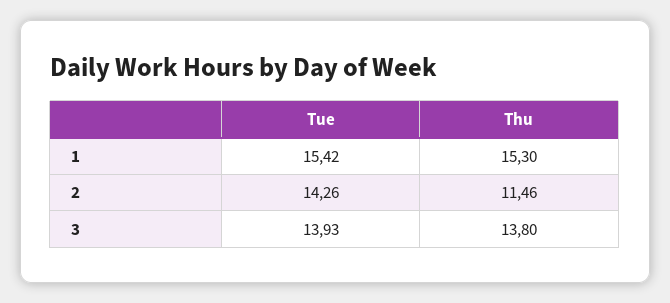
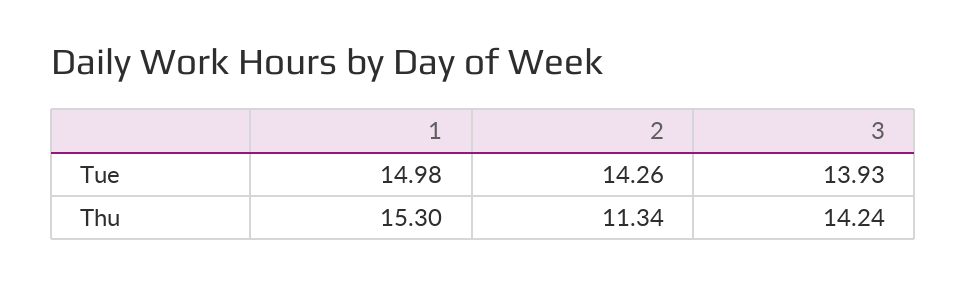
  {
    "Tue": {
-     "1": 15.42,
+     "1": 14.98,
      "2": 14.26,
      "3": 13.93
    },
    "Thu": {
      "1": 15.3,
-     "2": 11.46,
+     "2": 11.34,
-     "3": 13.8
+     "3": 14.24
    }
  }

